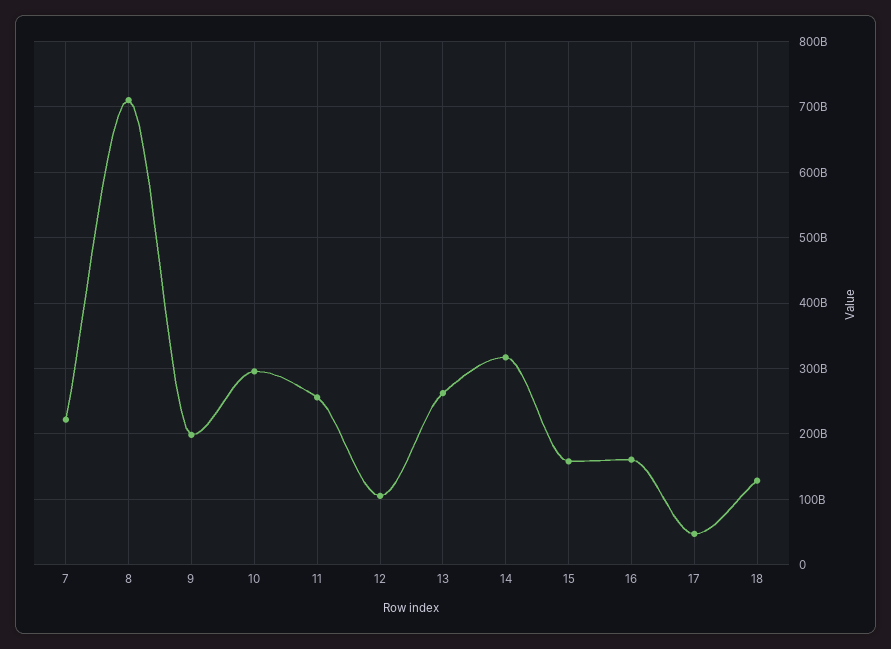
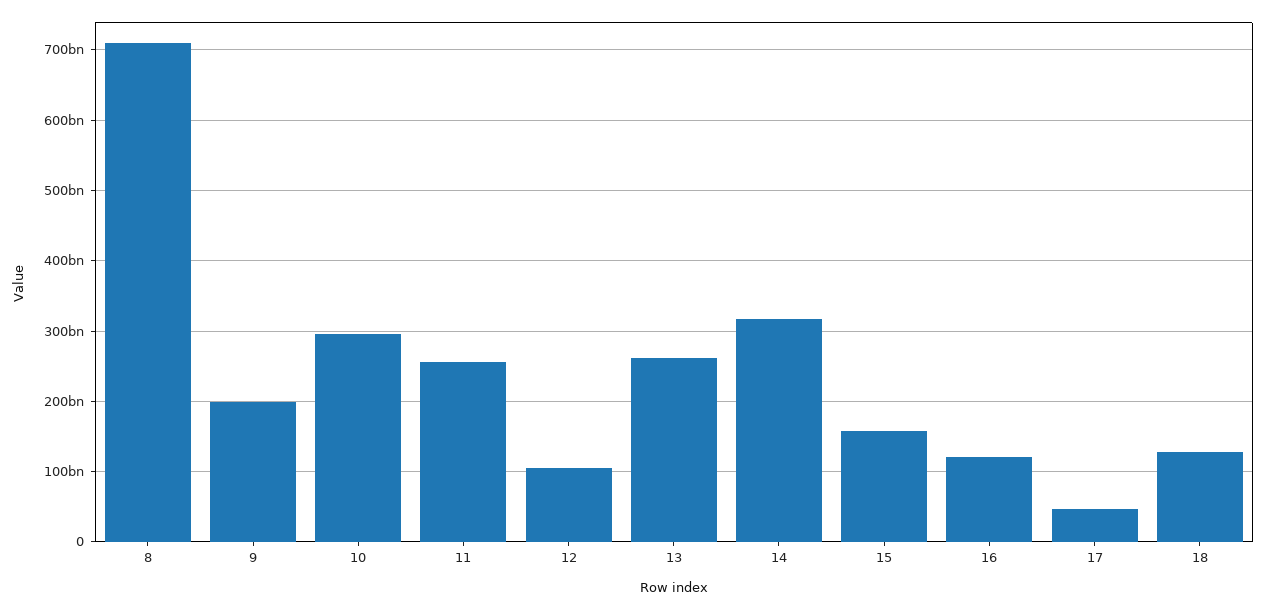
  {
-   "7": 220000000000,
    "8": 710000000000,
    "9": 200000000000,
    "10": 300000000000,
    "11": 260000000000,
    "12": 110000000000,
    "13": 260000000000,
    "14": 320000000000,
    "15": 160000000000,
-   "16": 160000000000,
+   "16": 120000000000,
    "17": 50000000000,
    "18": 130000000000
  }

